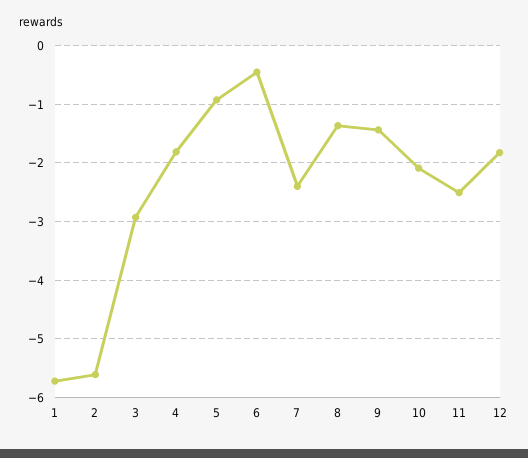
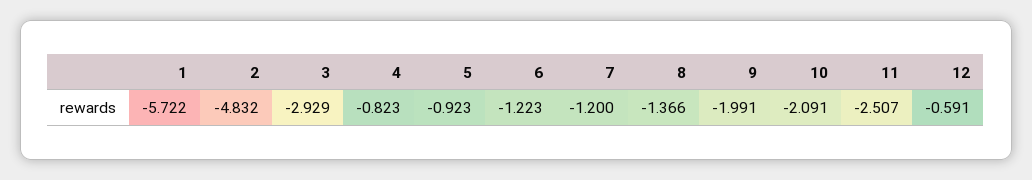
  {
    "1": -5.722,
-   "2": -5.6,
+   "2": -4.832,
    "3": -2.929,
-   "4": -1.8,
+   "4": -0.823,
    "5": -0.923,
-   "6": -0.4,
+   "6": -1.223,
-   "7": -2.4,
+   "7": -1.2,
    "8": -1.366,
-   "9": -1.4,
+   "9": -1.991,
    "10": -2.091,
    "11": -2.507,
-   "12": -1.8
+   "12": -0.591
  }

